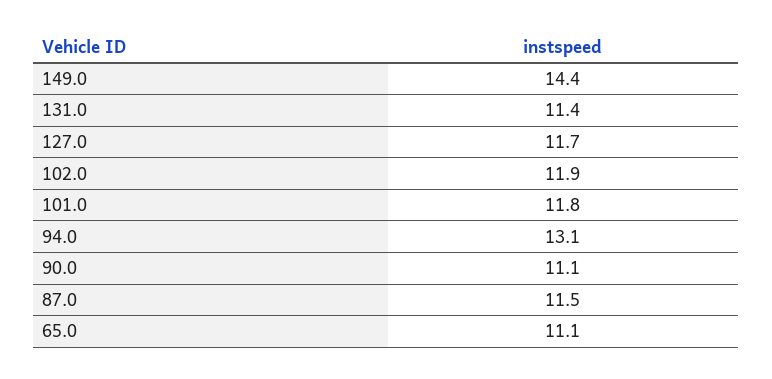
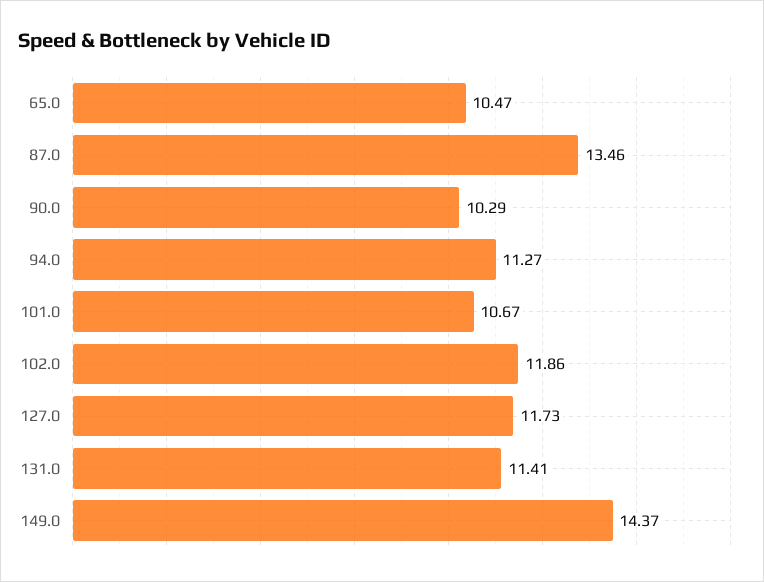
  {
    "149.0": 14.37,
    "131.0": 11.41,
    "127.0": 11.73,
    "102.0": 11.86,
-   "101.0": 11.8,
+   "101.0": 10.67,
-   "94.0": 13.1,
+   "94.0": 11.27,
-   "90.0": 11.1,
+   "90.0": 10.29,
-   "87.0": 11.5,
+   "87.0": 13.46,
-   "65.0": 11.1
+   "65.0": 10.47
  }

